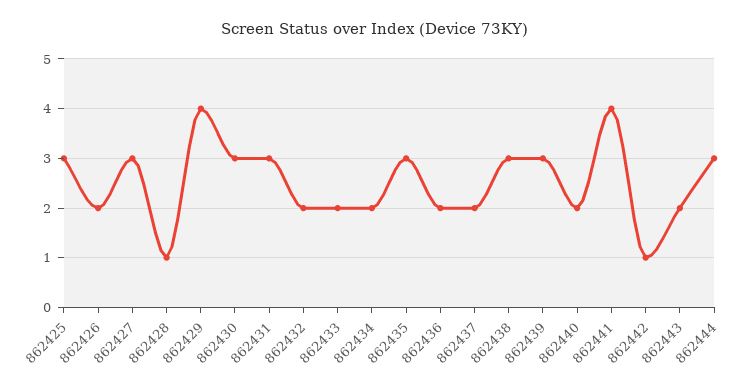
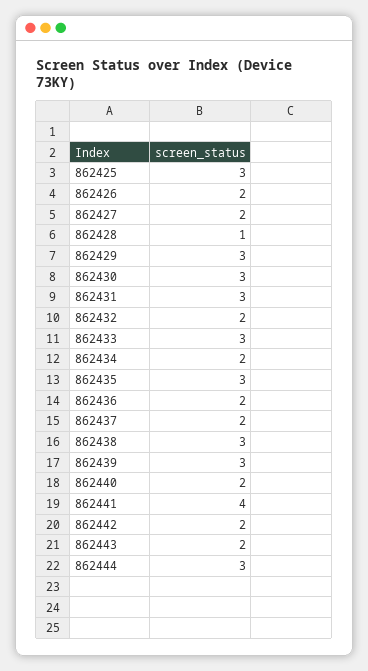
  {
    "862425": 3,
    "862426": 2,
-   "862427": 3,
+   "862427": 2,
    "862428": 1,
-   "862429": 4,
+   "862429": 3,
    "862430": 3,
    "862431": 3,
    "862432": 2,
-   "862433": 2,
+   "862433": 3,
    "862434": 2,
    "862435": 3,
    "862436": 2,
    "862437": 2,
    "862438": 3,
    "862439": 3,
    "862440": 2,
    "862441": 4,
-   "862442": 1,
+   "862442": 2,
    "862443": 2,
    "862444": 3
  }

